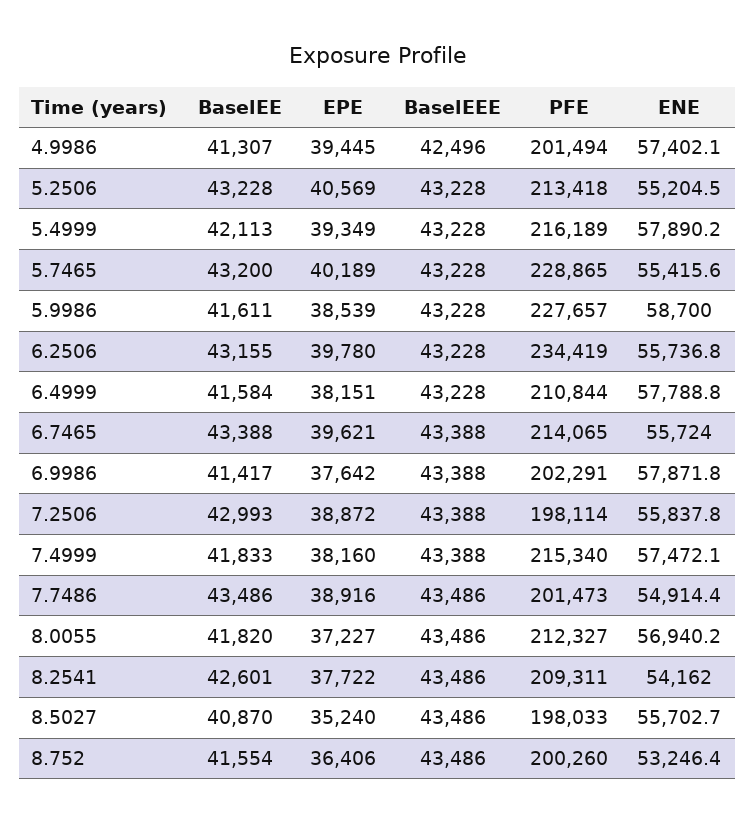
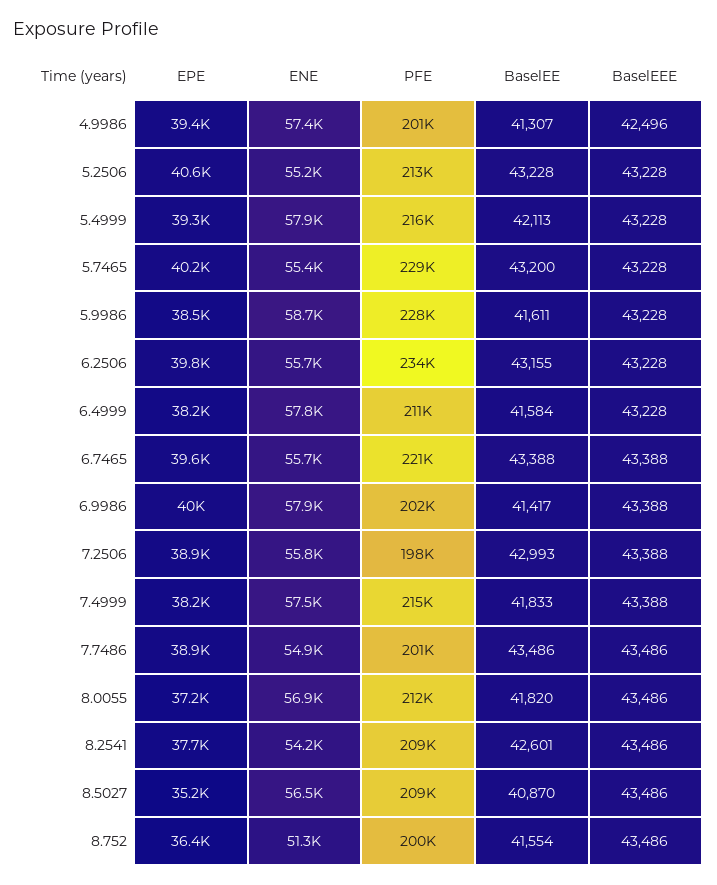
  {
    "BaselEE": {
      "4.9986": 41307,
      "5.2506": 43228,
      "5.4999": 42113,
      "5.7465": 43200,
      "5.9986": 41611,
      "6.2506": 43155,
      "6.4999": 41584,
      "6.7465": 43388,
      "6.9986": 41417,
      "7.2506": 42993,
      "7.4999": 41833,
      "7.7486": 43486,
      "8.0055": 41820,
      "8.2541": 42601,
      "8.5027": 40870,
      "8.752": 41554
    },
    "EPE": {
      "4.9986": 39445,
      "5.2506": 40569,
      "5.4999": 39349,
      "5.7465": 40189,
      "5.9986": 38539,
      "6.2506": 39780,
      "6.4999": 38151,
      "6.7465": 39621,
-     "6.9986": 37642,
+     "6.9986": 40000,
      "7.2506": 38872,
      "7.4999": 38160,
      "7.7486": 38916,
      "8.0055": 37227,
      "8.2541": 37722,
      "8.5027": 35240,
      "8.752": 36406
    },
    "BaselEEE": {
      "4.9986": 42496,
      "5.2506": 43228,
      "5.4999": 43228,
      "5.7465": 43228,
      "5.9986": 43228,
      "6.2506": 43228,
      "6.4999": 43228,
      "6.7465": 43388,
      "6.9986": 43388,
      "7.2506": 43388,
      "7.4999": 43388,
      "7.7486": 43486,
      "8.0055": 43486,
      "8.2541": 43486,
      "8.5027": 43486,
      "8.752": 43486
    },
    "PFE": {
      "4.9986": 201494,
      "5.2506": 213418,
      "5.4999": 216189,
      "5.7465": 228865,
      "5.9986": 227657,
      "6.2506": 234419,
      "6.4999": 210844,
-     "6.7465": 214065,
+     "6.7465": 221000,
      "6.9986": 202291,
      "7.2506": 198114,
      "7.4999": 215340,
      "7.7486": 201473,
      "8.0055": 212327,
      "8.2541": 209311,
-     "8.5027": 198033,
+     "8.5027": 209000,
      "8.752": 200260
    },
    "ENE": {
      "4.9986": 57402.1,
      "5.2506": 55204.5,
      "5.4999": 57890.2,
      "5.7465": 55415.6,
      "5.9986": 58700,
      "6.2506": 55736.8,
      "6.4999": 57788.8,
      "6.7465": 55724,
      "6.9986": 57871.8,
      "7.2506": 55837.8,
      "7.4999": 57472.1,
      "7.7486": 54914.4,
      "8.0055": 56940.2,
      "8.2541": 54162,
-     "8.5027": 55702.7,
+     "8.5027": 56500,
-     "8.752": 53246.4
+     "8.752": 51300
    }
  }

